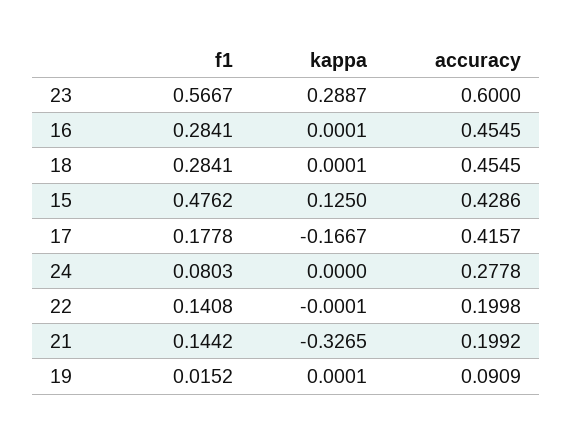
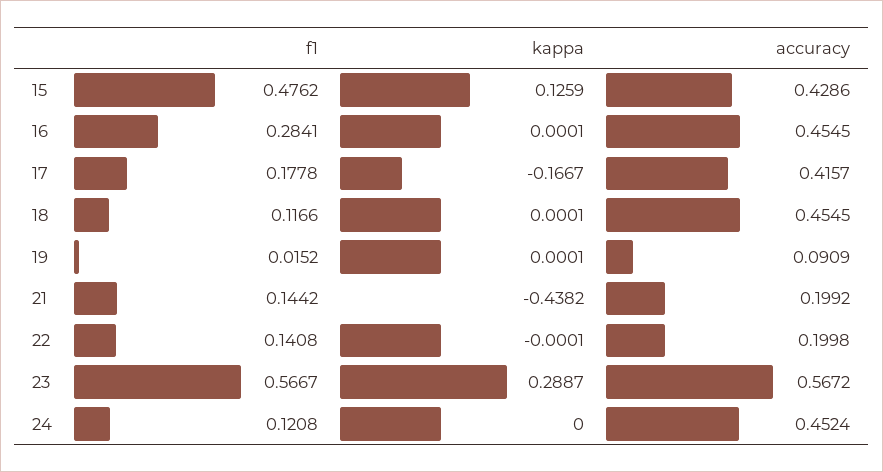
  {
    "f1": {
      "23": 0.5667,
      "16": 0.2841,
-     "18": 0.2841,
+     "18": 0.1166,
      "15": 0.4762,
      "17": 0.1778,
-     "24": 0.0803,
+     "24": 0.1208,
      "22": 0.1408,
      "21": 0.1442,
      "19": 0.0152
    },
    "kappa": {
      "23": 0.2887,
      "16": 0.0001,
      "18": 0.0001,
-     "15": 0.125,
+     "15": 0.1259,
      "17": -0.1667,
      "24": 0,
      "22": -0.0001,
-     "21": -0.3265,
+     "21": -0.4382,
      "19": 0.0001
    },
    "accuracy": {
-     "23": 0.6,
+     "23": 0.5672,
      "16": 0.4545,
      "18": 0.4545,
      "15": 0.4286,
      "17": 0.4157,
-     "24": 0.2778,
+     "24": 0.4524,
      "22": 0.1998,
      "21": 0.1992,
      "19": 0.0909
    }
  }

